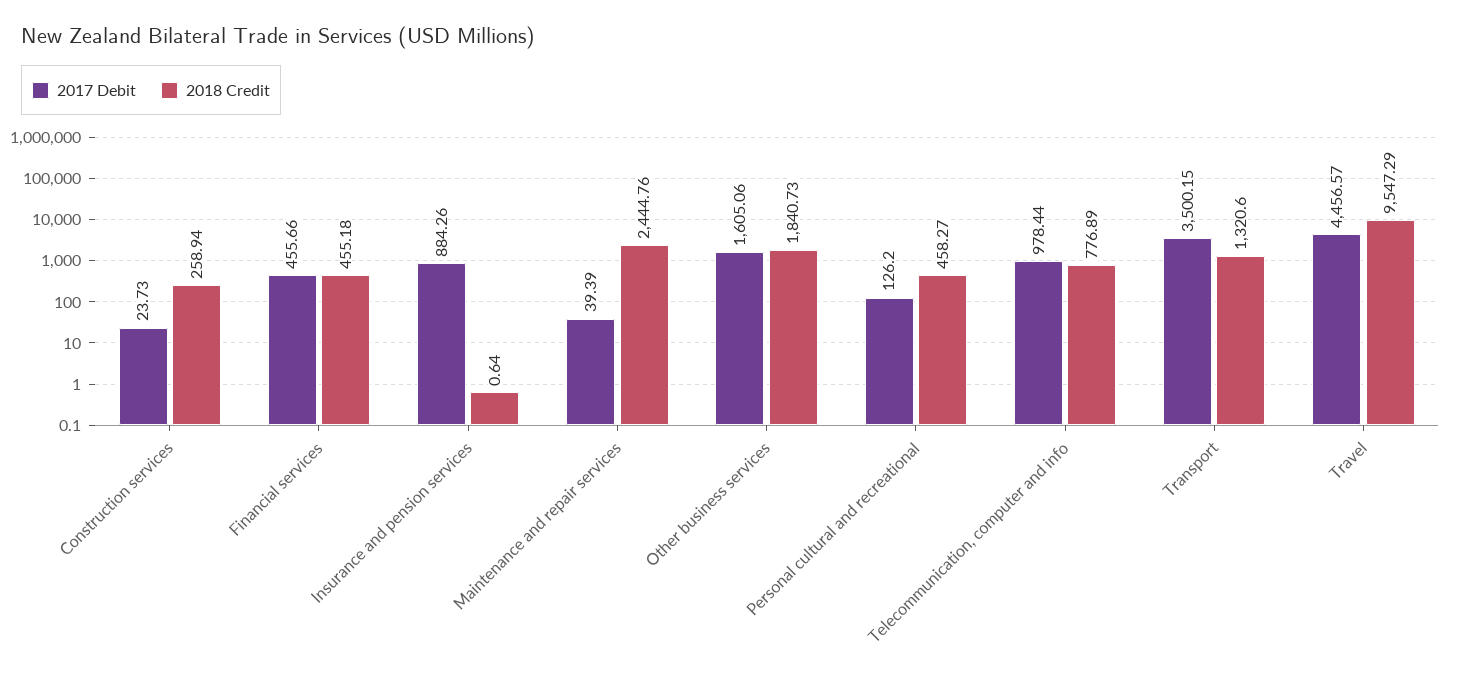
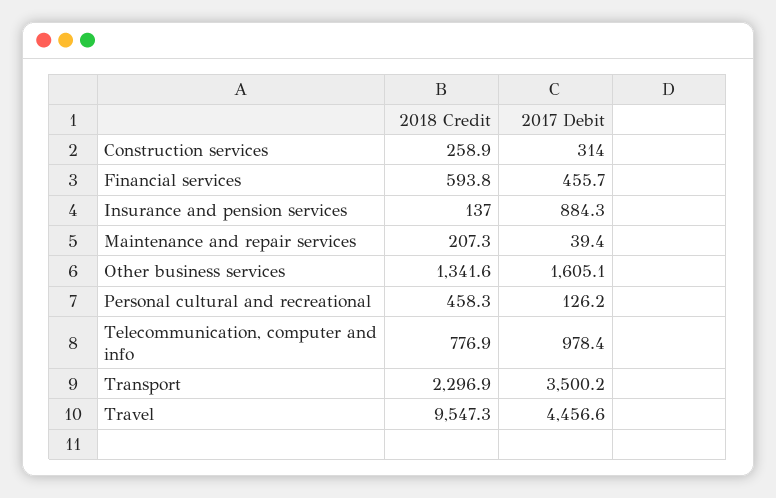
  {
    "2017 Debit": {
-     "Construction services": 23.73,
+     "Construction services": 314,
      "Financial services": 455.66,
      "Insurance and pension services": 884.26,
      "Maintenance and repair services": 39.39,
      "Other business services": 1605.06,
      "Personal cultural and recreational": 126.2,
      "Telecommunication, computer and info": 978.44,
      "Transport": 3500.15,
      "Travel": 4456.57
    },
    "2018 Credit": {
      "Construction services": 258.94,
-     "Financial services": 455.18,
+     "Financial services": 593.8,
-     "Insurance and pension services": 0.64,
+     "Insurance and pension services": 137,
-     "Maintenance and repair services": 2444.76,
+     "Maintenance and repair services": 207.3,
-     "Other business services": 1840.73,
+     "Other business services": 1341.6,
      "Personal cultural and recreational": 458.27,
      "Telecommunication, computer and info": 776.89,
-     "Transport": 1320.6,
+     "Transport": 2296.9,
      "Travel": 9547.29
    }
  }

